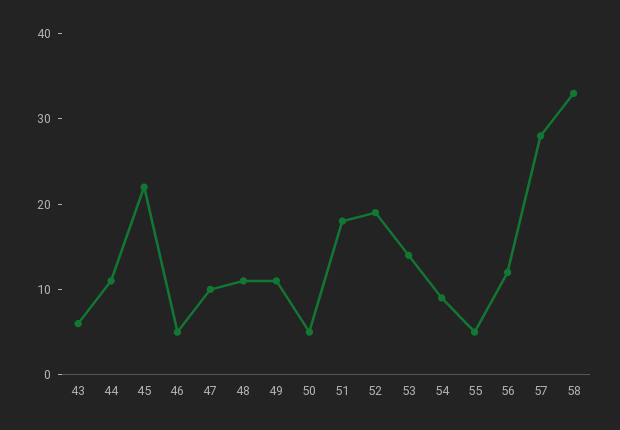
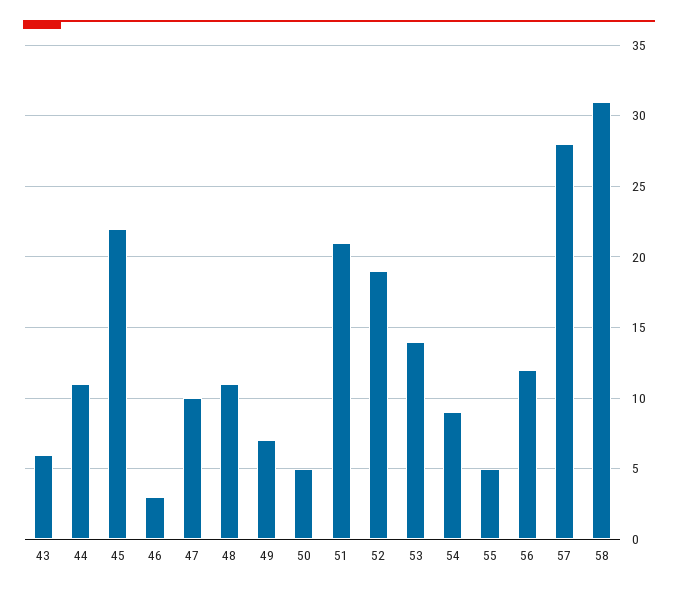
  {
    "43": 6,
    "44": 11,
    "45": 22,
-   "46": 5,
+   "46": 3,
    "47": 10,
    "48": 11,
-   "49": 11,
+   "49": 7,
    "50": 5,
-   "51": 18,
+   "51": 21,
    "52": 19,
    "53": 14,
    "54": 9,
    "55": 5,
    "56": 12,
    "57": 28,
-   "58": 33
+   "58": 31
  }

